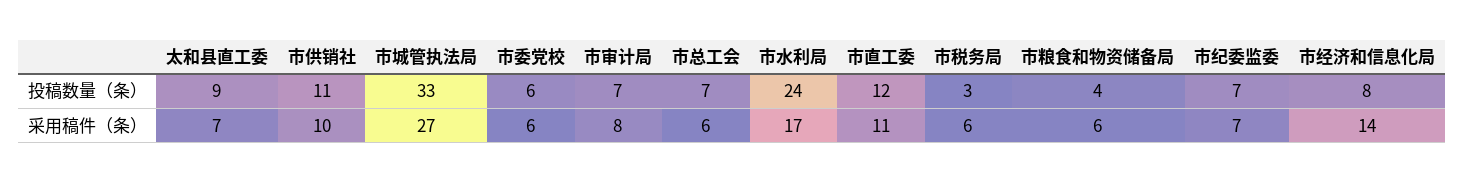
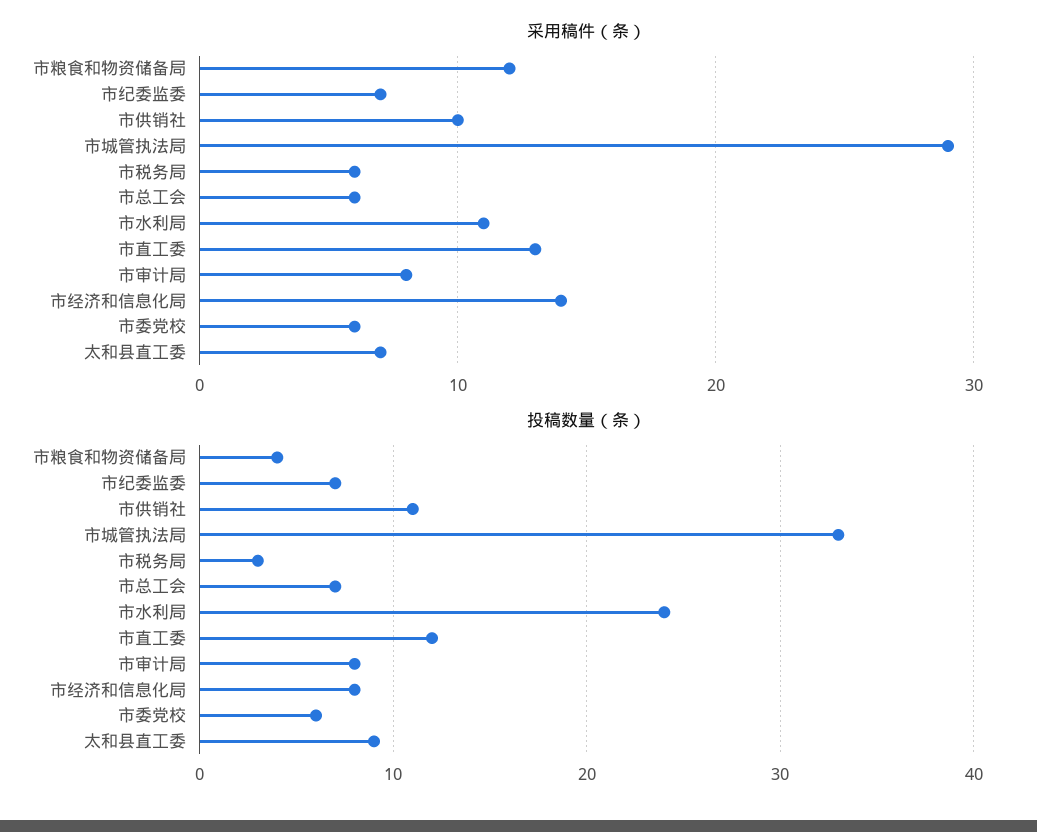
  {
    "投稿数量（条）": {
      "太和县直工委": 9,
      "市供销社": 11,
      "市城管执法局": 33,
      "市委党校": 6,
-     "市审计局": 7,
+     "市审计局": 8,
      "市总工会": 7,
      "市水利局": 24,
      "市直工委": 12,
      "市税务局": 3,
      "市粮食和物资储备局": 4,
      "市纪委监委": 7,
      "市经济和信息化局": 8
    },
    "采用稿件（条）": {
      "太和县直工委": 7,
      "市供销社": 10,
-     "市城管执法局": 27,
+     "市城管执法局": 29,
      "市委党校": 6,
      "市审计局": 8,
      "市总工会": 6,
-     "市水利局": 17,
+     "市水利局": 11,
-     "市直工委": 11,
+     "市直工委": 13,
      "市税务局": 6,
-     "市粮食和物资储备局": 6,
+     "市粮食和物资储备局": 12,
      "市纪委监委": 7,
      "市经济和信息化局": 14
    }
  }

